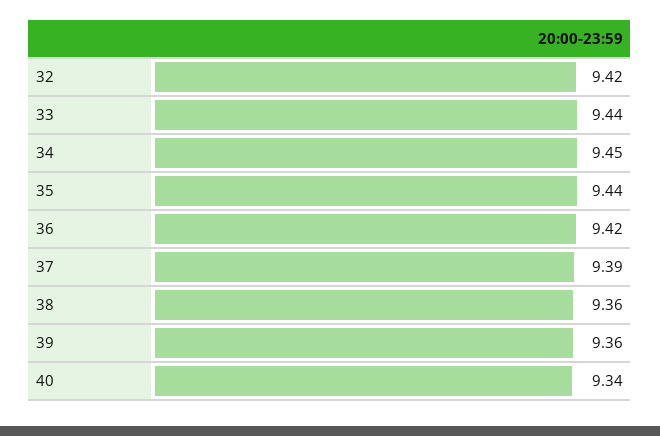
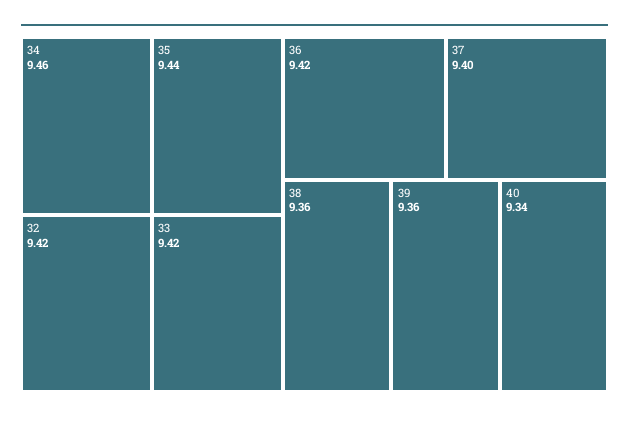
  {
    "32": 9.42,
-   "33": 9.44,
+   "33": 9.42,
-   "34": 9.45,
+   "34": 9.46,
    "35": 9.44,
    "36": 9.42,
-   "37": 9.39,
+   "37": 9.4,
    "38": 9.36,
    "39": 9.36,
    "40": 9.34
  }

